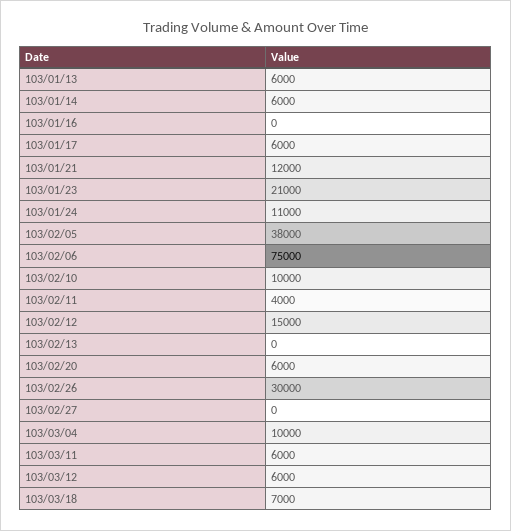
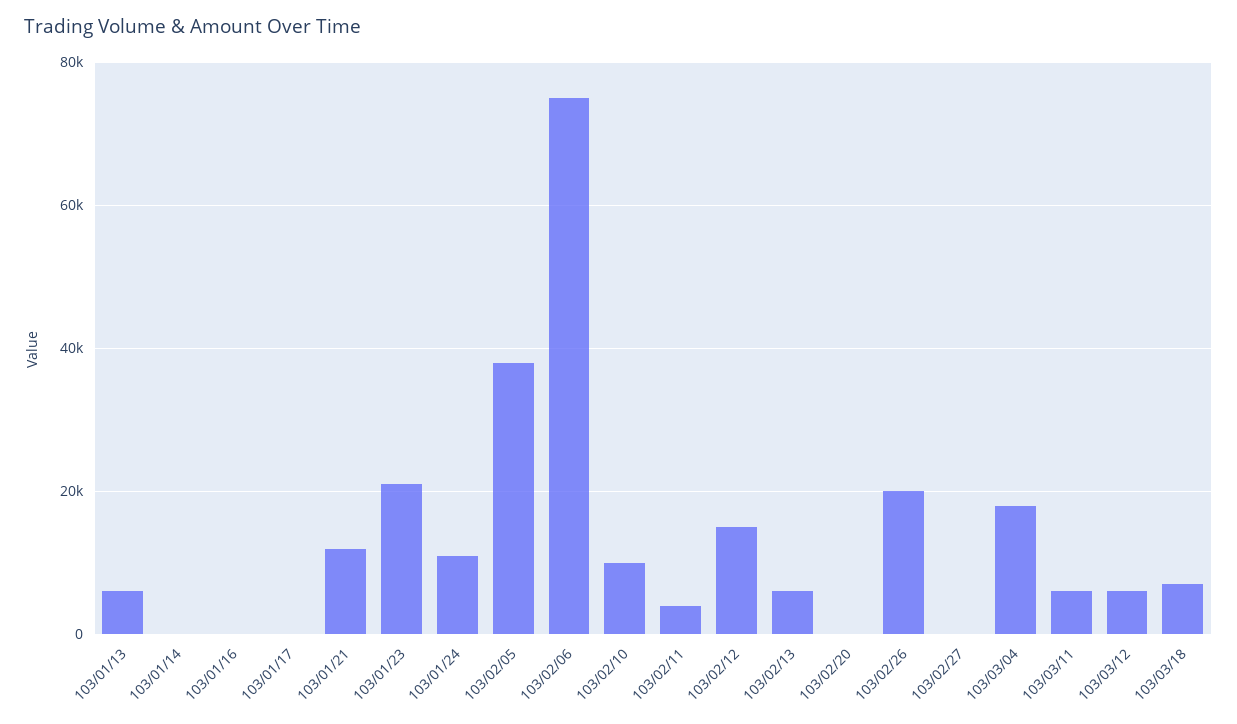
  {
    "103/01/13": 6000,
-   "103/01/14": 6000,
+   "103/01/14": 0,
    "103/01/16": 0,
-   "103/01/17": 6000,
+   "103/01/17": 0,
    "103/01/21": 12000,
    "103/01/23": 21000,
    "103/01/24": 11000,
    "103/02/05": 38000,
    "103/02/06": 75000,
    "103/02/10": 10000,
    "103/02/11": 4000,
    "103/02/12": 15000,
-   "103/02/13": 0,
+   "103/02/13": 6000,
-   "103/02/20": 6000,
+   "103/02/20": 0,
-   "103/02/26": 30000,
+   "103/02/26": 20000,
    "103/02/27": 0,
-   "103/03/04": 10000,
+   "103/03/04": 18000,
    "103/03/11": 6000,
    "103/03/12": 6000,
    "103/03/18": 7000
  }

